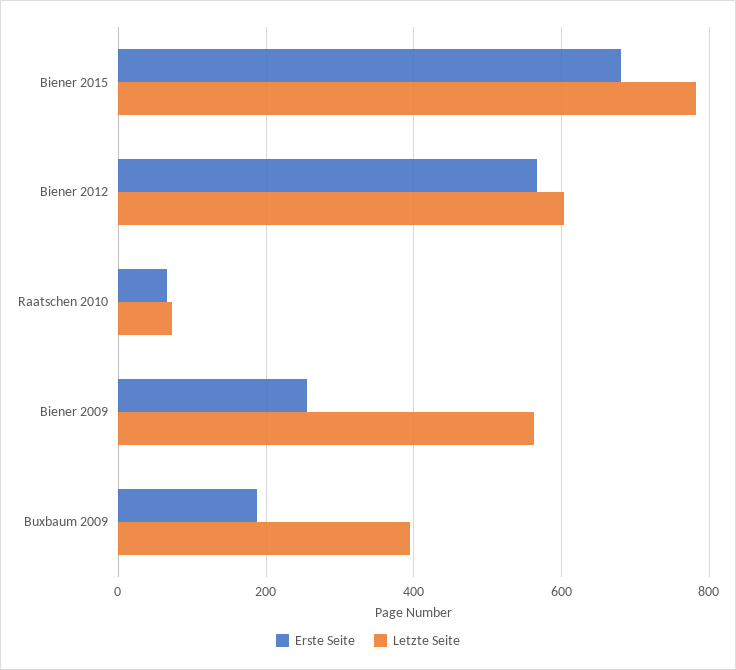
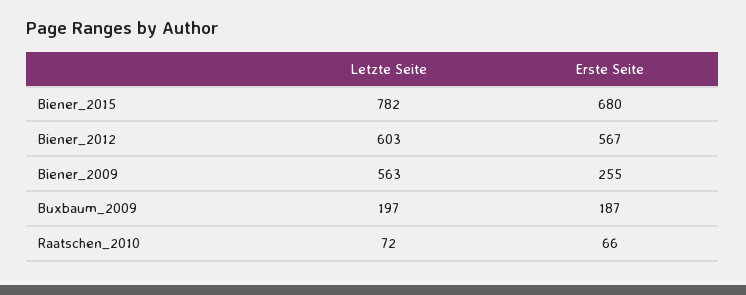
  {
    "Erste Seite": {
      "Biener 2015": 680,
      "Biener 2012": 567,
      "Raatschen 2010": 66,
      "Biener 2009": 255,
      "Buxbaum 2009": 187
    },
    "Letzte Seite": {
      "Biener 2015": 782,
      "Biener 2012": 603,
      "Raatschen 2010": 72,
      "Biener 2009": 563,
-     "Buxbaum 2009": 400
+     "Buxbaum 2009": 197
    }
  }

